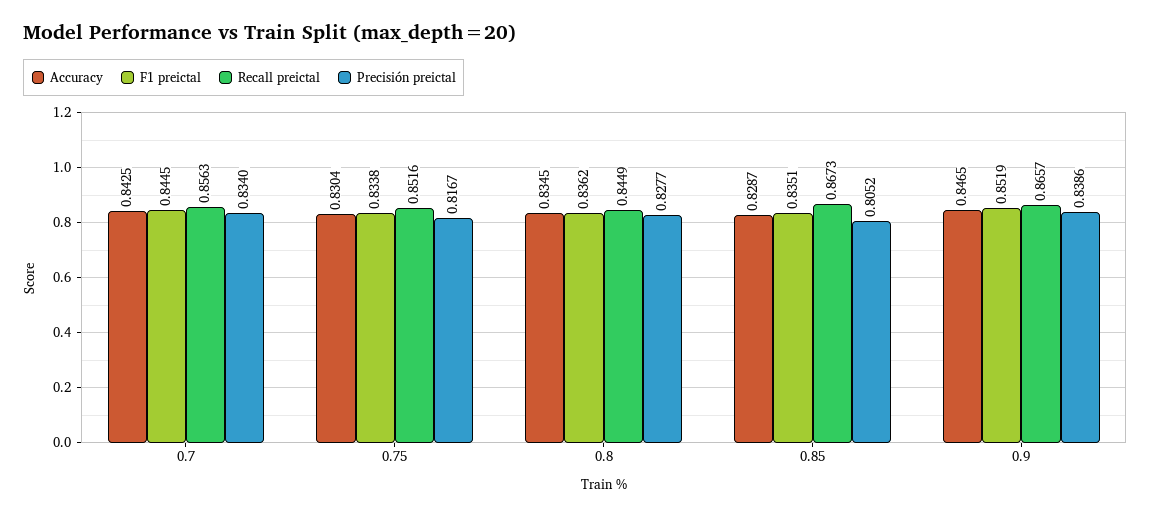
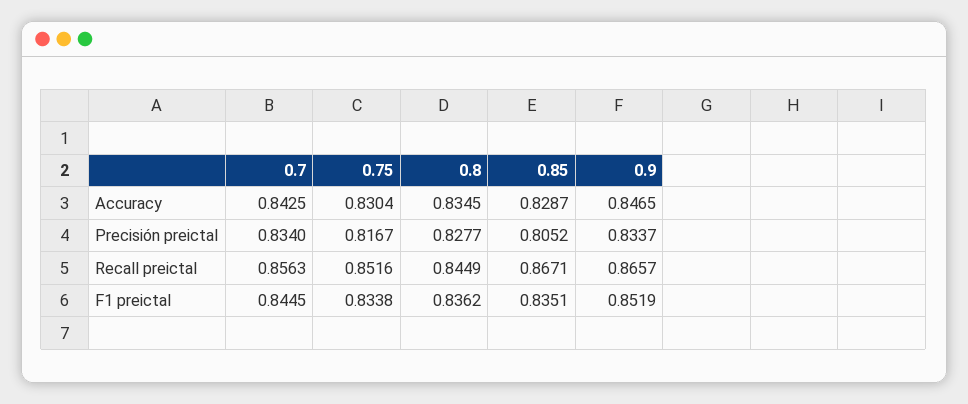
  {
    "Accuracy": {
      "0.7": 0.8425,
      "0.75": 0.8304,
      "0.8": 0.8345,
      "0.85": 0.8287,
      "0.9": 0.8465
    },
    "F1 preictal": {
      "0.7": 0.8445,
      "0.75": 0.8338,
      "0.8": 0.8362,
      "0.85": 0.8351,
      "0.9": 0.8519
    },
    "Recall preictal": {
      "0.7": 0.8563,
      "0.75": 0.8516,
      "0.8": 0.8449,
-     "0.85": 0.8673,
+     "0.85": 0.8671,
      "0.9": 0.8657
    },
    "Precisión preictal": {
      "0.7": 0.834,
      "0.75": 0.8167,
      "0.8": 0.8277,
      "0.85": 0.8052,
-     "0.9": 0.8386
+     "0.9": 0.8337
    }
  }

